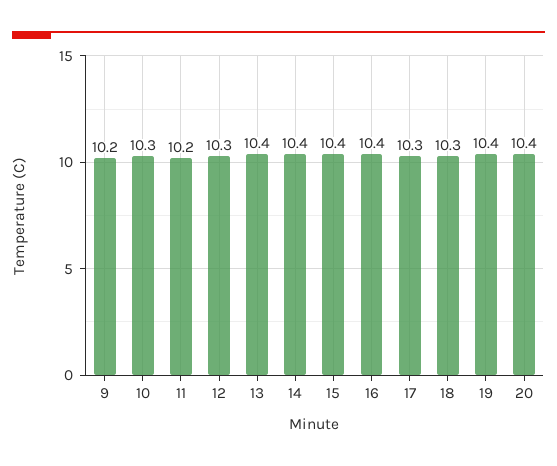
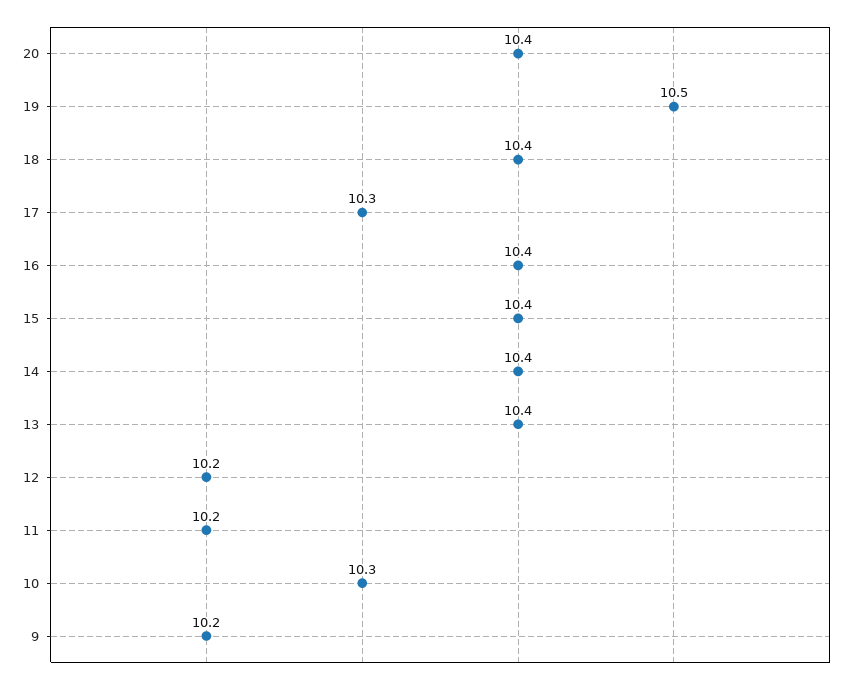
  {
    "9": 10.2,
    "10": 10.3,
    "11": 10.2,
-   "12": 10.3,
+   "12": 10.2,
    "13": 10.4,
    "14": 10.4,
    "15": 10.4,
    "16": 10.4,
    "17": 10.3,
-   "18": 10.3,
+   "18": 10.4,
-   "19": 10.4,
+   "19": 10.5,
    "20": 10.4
  }

